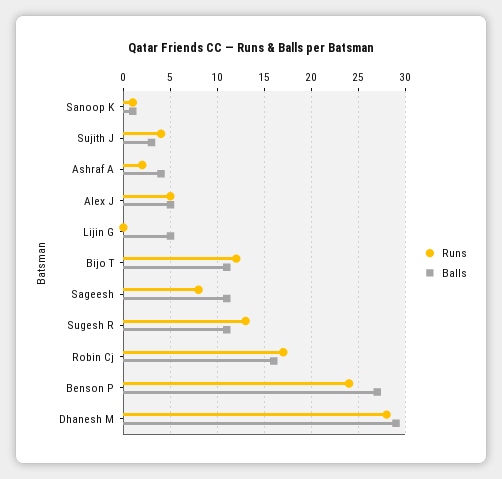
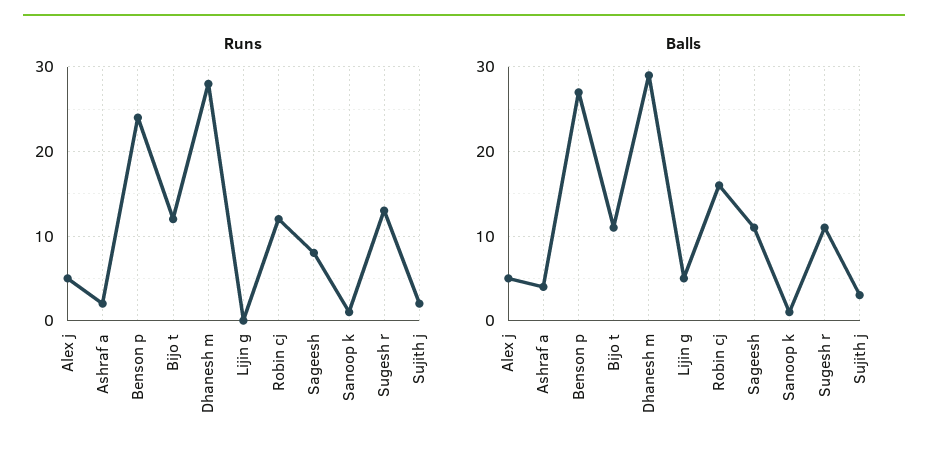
  {
    "Runs": {
      "Sanoop K": 1,
-     "Sujith J": 4,
+     "Sujith J": 2,
      "Ashraf A": 2,
      "Alex J": 5,
      "Lijin G": 0,
      "Bijo T": 12,
      "Sageesh": 8,
      "Sugesh R": 13,
-     "Robin Cj": 17,
+     "Robin Cj": 12,
      "Benson P": 24,
      "Dhanesh M": 28
    },
    "Balls": {
      "Sanoop K": 1,
      "Sujith J": 3,
      "Ashraf A": 4,
      "Alex J": 5,
      "Lijin G": 5,
      "Bijo T": 11,
      "Sageesh": 11,
      "Sugesh R": 11,
      "Robin Cj": 16,
      "Benson P": 27,
      "Dhanesh M": 29
    }
  }

